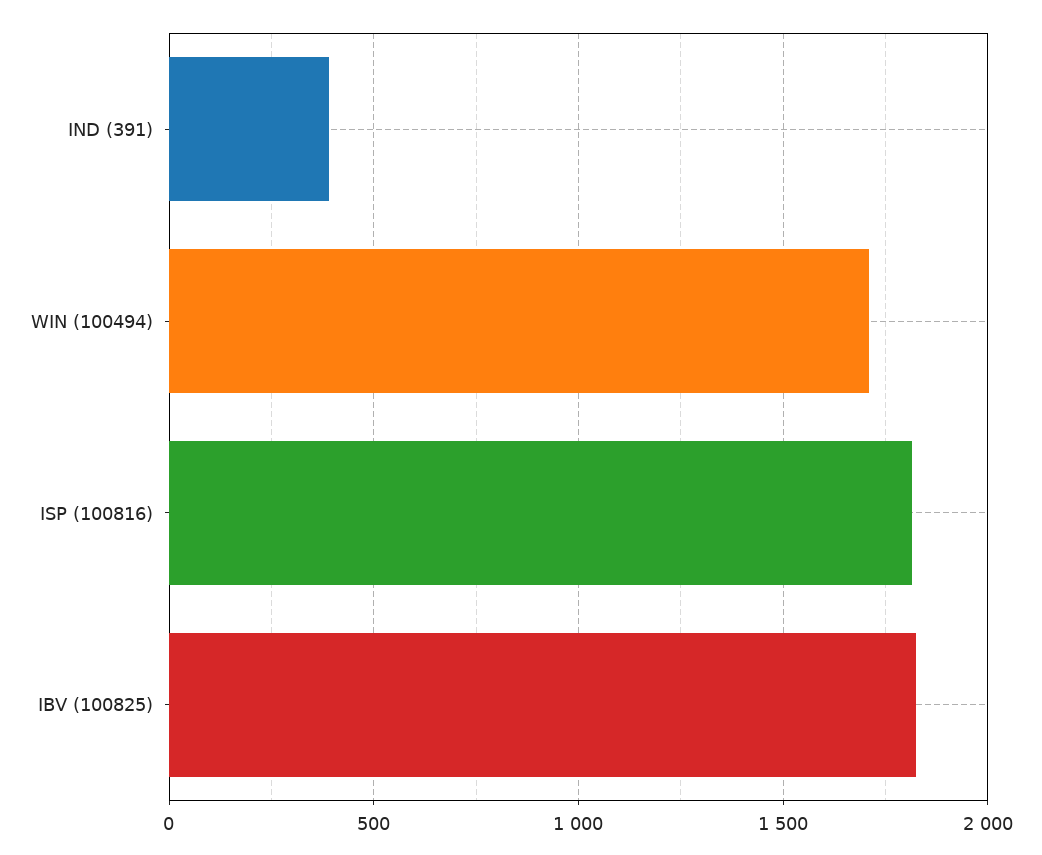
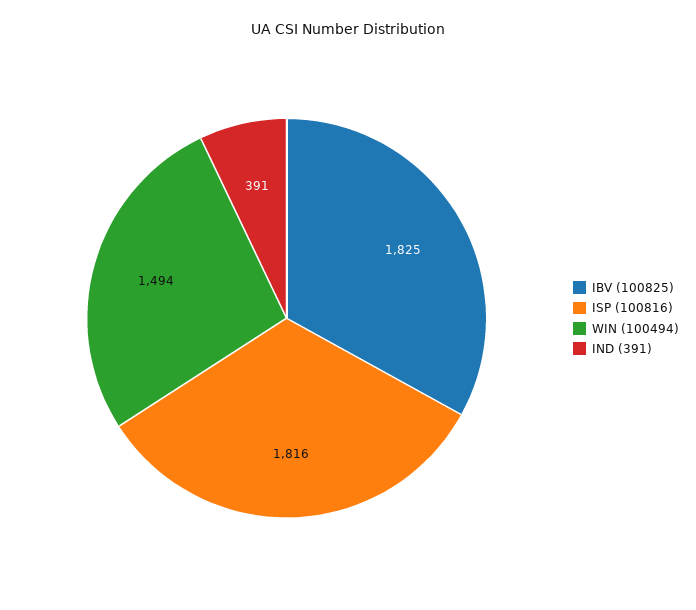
  {
    "IND (391)": 391,
-   "WIN (100494)": 1700,
+   "WIN (100494)": 1494,
    "ISP (100816)": 1816,
    "IBV (100825)": 1825
  }

